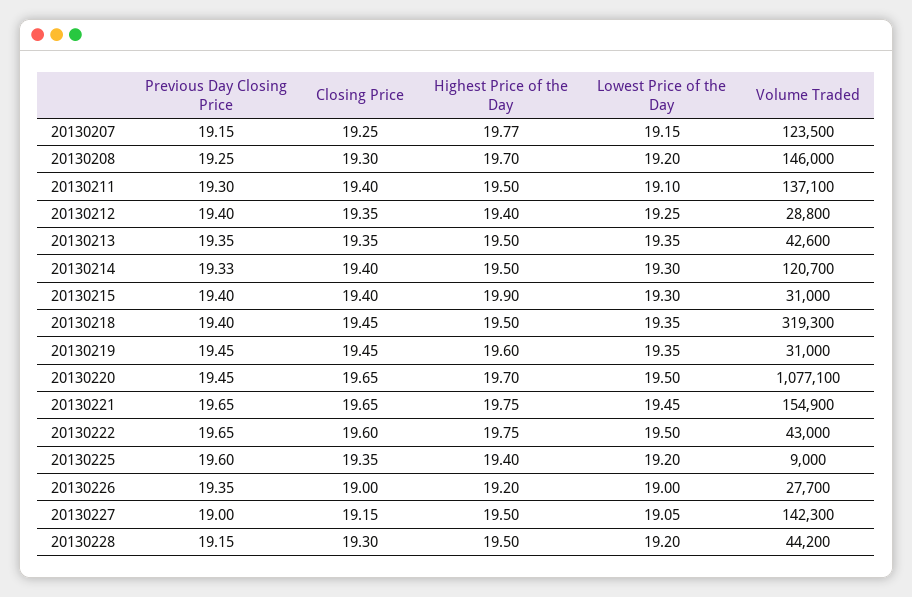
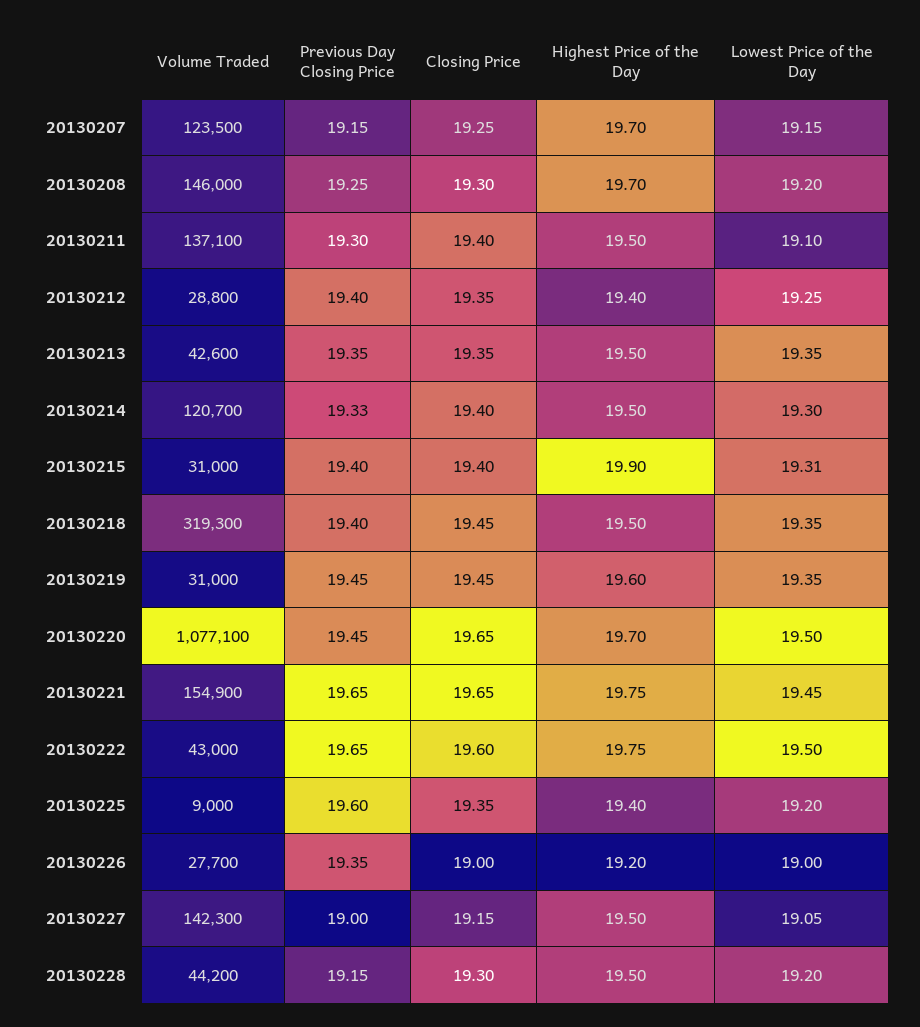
  {
    "Previous Day Closing Price": {
      "20130207": 19.15,
      "20130208": 19.25,
      "20130211": 19.3,
      "20130212": 19.4,
      "20130213": 19.35,
      "20130214": 19.33,
      "20130215": 19.4,
      "20130218": 19.4,
      "20130219": 19.45,
      "20130220": 19.45,
      "20130221": 19.65,
      "20130222": 19.65,
      "20130225": 19.6,
      "20130226": 19.35,
      "20130227": 19,
      "20130228": 19.15
    },
    "Closing Price": {
      "20130207": 19.25,
      "20130208": 19.3,
      "20130211": 19.4,
      "20130212": 19.35,
      "20130213": 19.35,
      "20130214": 19.4,
      "20130215": 19.4,
      "20130218": 19.45,
      "20130219": 19.45,
      "20130220": 19.65,
      "20130221": 19.65,
      "20130222": 19.6,
      "20130225": 19.35,
      "20130226": 19,
      "20130227": 19.15,
      "20130228": 19.3
    },
    "Highest Price of the Day": {
-     "20130207": 19.77,
+     "20130207": 19.7,
      "20130208": 19.7,
      "20130211": 19.5,
      "20130212": 19.4,
      "20130213": 19.5,
      "20130214": 19.5,
      "20130215": 19.9,
      "20130218": 19.5,
      "20130219": 19.6,
      "20130220": 19.7,
      "20130221": 19.75,
      "20130222": 19.75,
      "20130225": 19.4,
      "20130226": 19.2,
      "20130227": 19.5,
      "20130228": 19.5
    },
    "Lowest Price of the Day": {
      "20130207": 19.15,
      "20130208": 19.2,
      "20130211": 19.1,
      "20130212": 19.25,
      "20130213": 19.35,
      "20130214": 19.3,
-     "20130215": 19.3,
+     "20130215": 19.31,
      "20130218": 19.35,
      "20130219": 19.35,
      "20130220": 19.5,
      "20130221": 19.45,
      "20130222": 19.5,
      "20130225": 19.2,
      "20130226": 19,
      "20130227": 19.05,
      "20130228": 19.2
    },
    "Volume Traded": {
      "20130207": 123500,
      "20130208": 146000,
      "20130211": 137100,
      "20130212": 28800,
      "20130213": 42600,
      "20130214": 120700,
      "20130215": 31000,
      "20130218": 319300,
      "20130219": 31000,
      "20130220": 1077100,
      "20130221": 154900,
      "20130222": 43000,
      "20130225": 9000,
      "20130226": 27700,
      "20130227": 142300,
      "20130228": 44200
    }
  }

